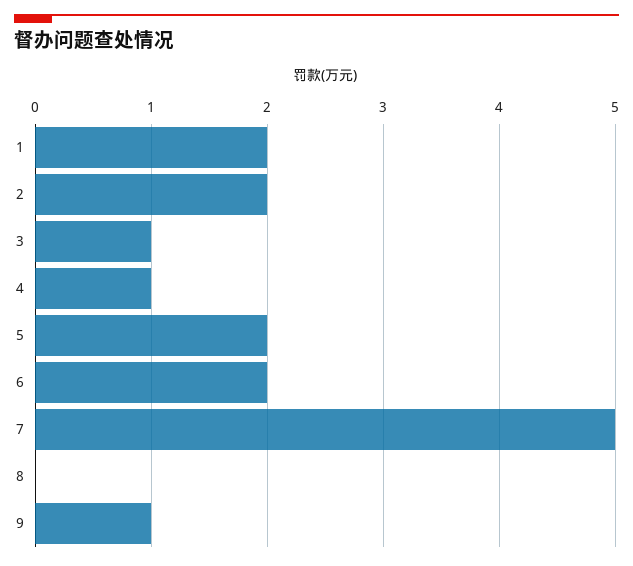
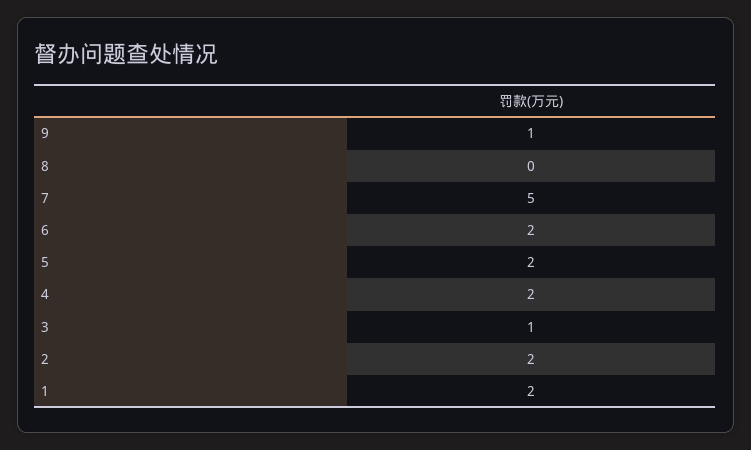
  {
    "1": 2,
    "2": 2,
    "3": 1,
-   "4": 1,
+   "4": 2,
    "5": 2,
    "6": 2,
    "7": 5,
    "8": 0,
    "9": 1
  }

